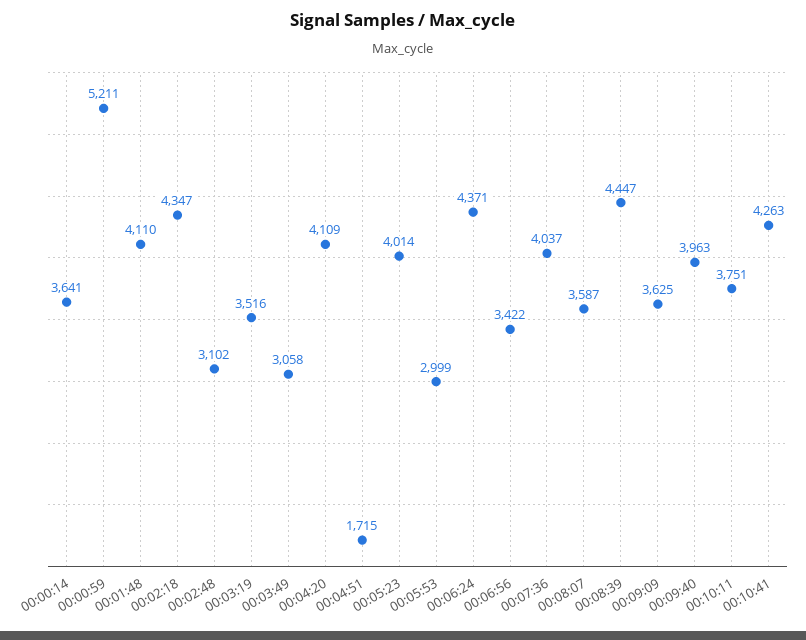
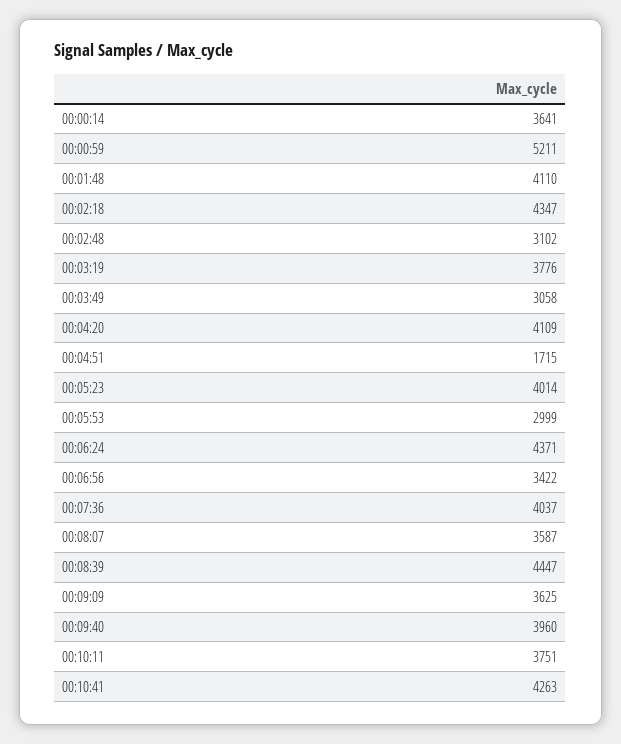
  {
    "00:00:14": 3641,
    "00:00:59": 5211,
    "00:01:48": 4110,
    "00:02:18": 4347,
    "00:02:48": 3102,
-   "00:03:19": 3516,
+   "00:03:19": 3776,
    "00:03:49": 3058,
    "00:04:20": 4109,
    "00:04:51": 1715,
    "00:05:23": 4014,
    "00:05:53": 2999,
    "00:06:24": 4371,
    "00:06:56": 3422,
    "00:07:36": 4037,
    "00:08:07": 3587,
    "00:08:39": 4447,
    "00:09:09": 3625,
-   "00:09:40": 3963,
+   "00:09:40": 3960,
    "00:10:11": 3751,
    "00:10:41": 4263
  }

